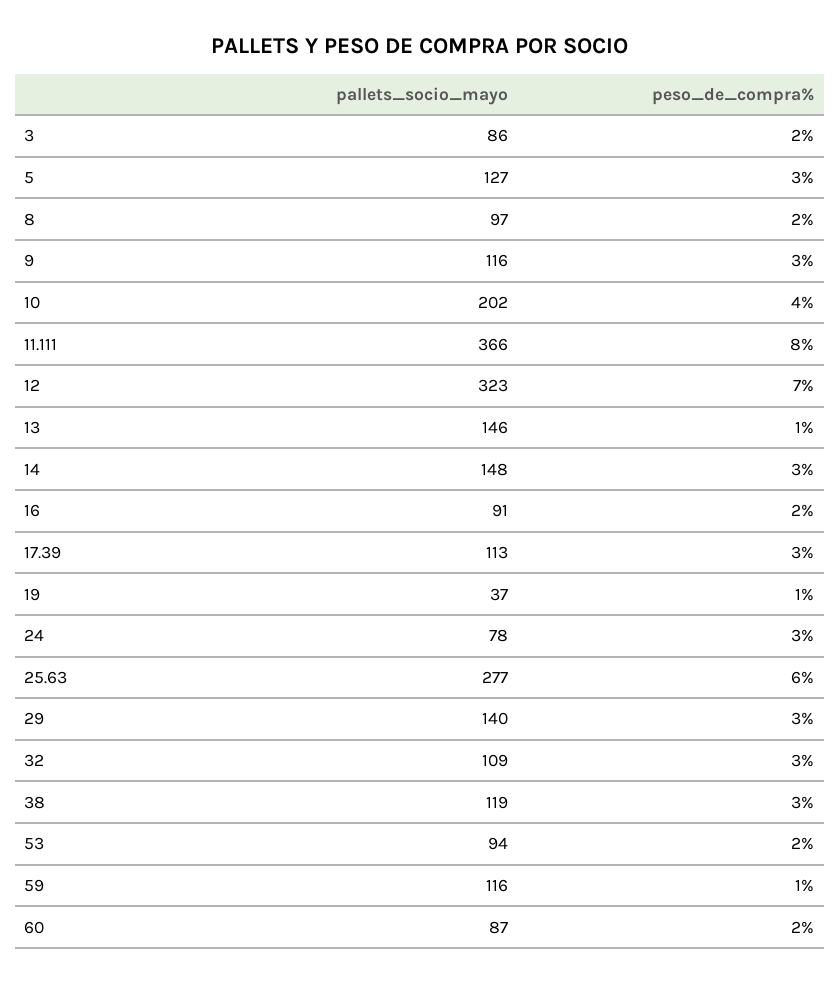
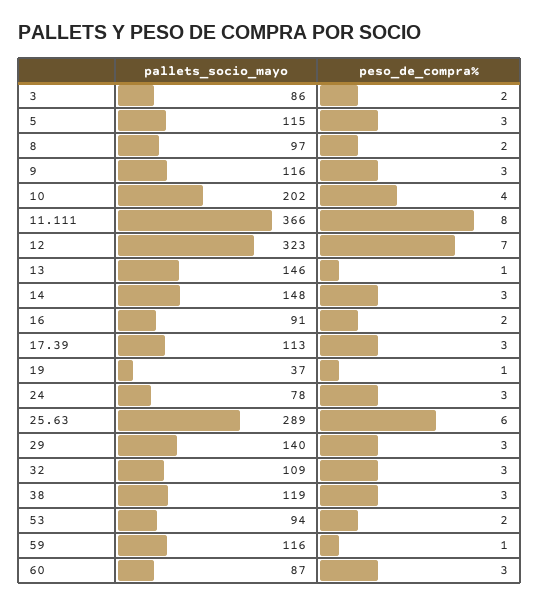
  {
    "pallets_socio_mayo": {
      "3": 86,
-     "5": 127,
+     "5": 115,
      "8": 97,
      "9": 116,
      "10": 202,
      "11.111": 366,
      "12": 323,
      "13": 146,
      "14": 148,
      "16": 91,
      "17.39": 113,
      "19": 37,
      "24": 78,
-     "25.63": 277,
+     "25.63": 289,
      "29": 140,
      "32": 109,
      "38": 119,
      "53": 94,
      "59": 116,
      "60": 87
    },
    "peso_de_compra%": {
      "3": 2,
      "5": 3,
      "8": 2,
      "9": 3,
      "10": 4,
      "11.111": 8,
      "12": 7,
      "13": 1,
      "14": 3,
      "16": 2,
      "17.39": 3,
      "19": 1,
      "24": 3,
      "25.63": 6,
      "29": 3,
      "32": 3,
      "38": 3,
      "53": 2,
      "59": 1,
-     "60": 2
+     "60": 3
    }
  }

